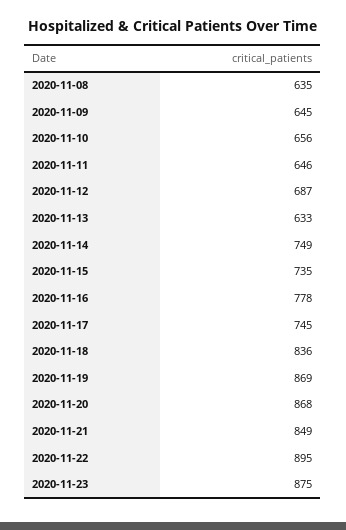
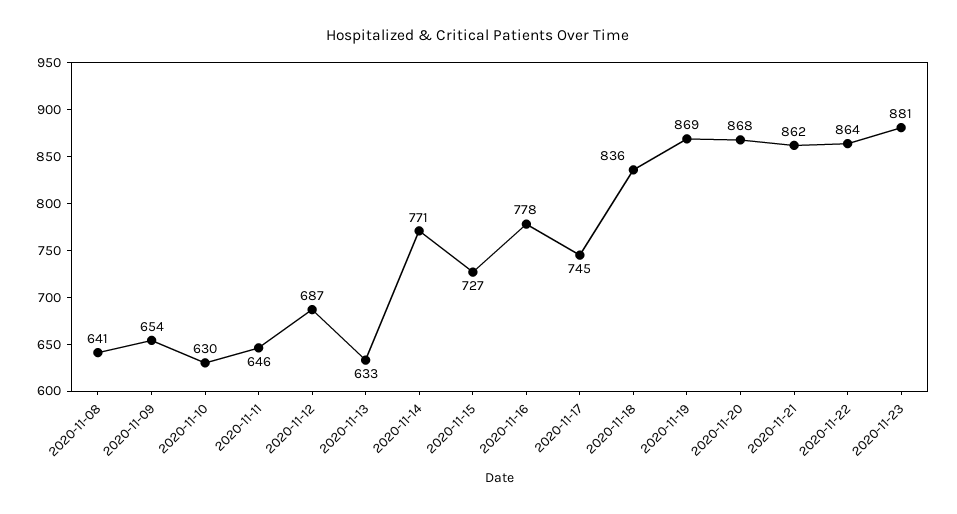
  {
-   "2020-11-08": 635,
+   "2020-11-08": 641,
-   "2020-11-09": 645,
+   "2020-11-09": 654,
-   "2020-11-10": 656,
+   "2020-11-10": 630,
    "2020-11-11": 646,
    "2020-11-12": 687,
    "2020-11-13": 633,
-   "2020-11-14": 749,
+   "2020-11-14": 771,
-   "2020-11-15": 735,
+   "2020-11-15": 727,
    "2020-11-16": 778,
    "2020-11-17": 745,
    "2020-11-18": 836,
    "2020-11-19": 869,
    "2020-11-20": 868,
-   "2020-11-21": 849,
+   "2020-11-21": 862,
-   "2020-11-22": 895,
+   "2020-11-22": 864,
-   "2020-11-23": 875
+   "2020-11-23": 881
  }

